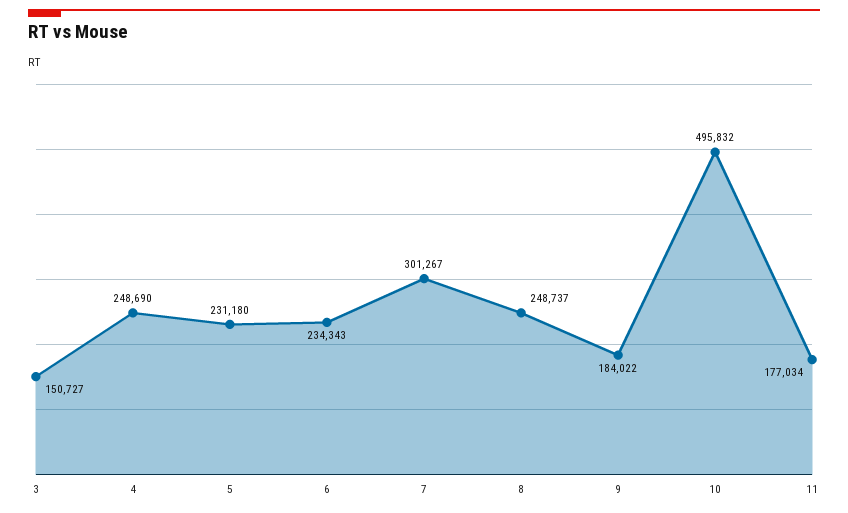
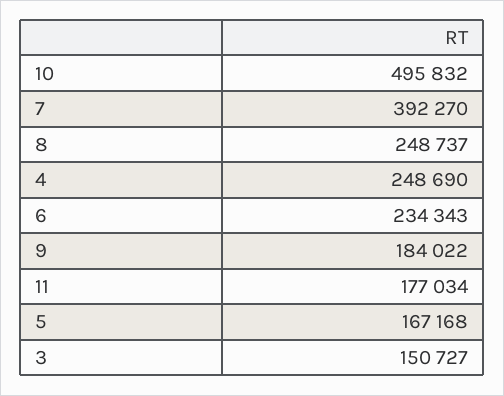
  {
    "3": 150727,
    "4": 248690,
-   "5": 231180,
+   "5": 167168,
    "6": 234343,
-   "7": 301267,
+   "7": 392270,
    "8": 248737,
    "9": 184022,
    "10": 495832,
    "11": 177034
  }

